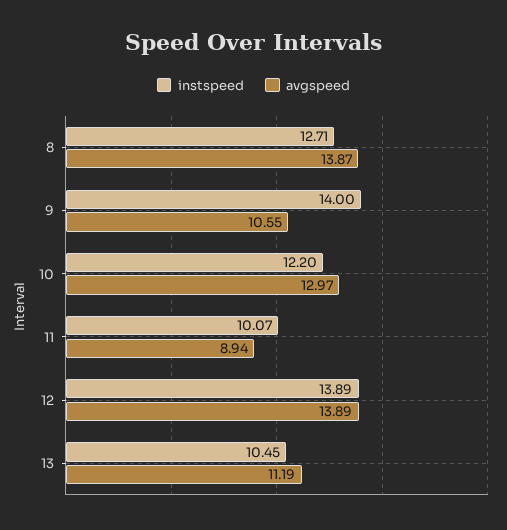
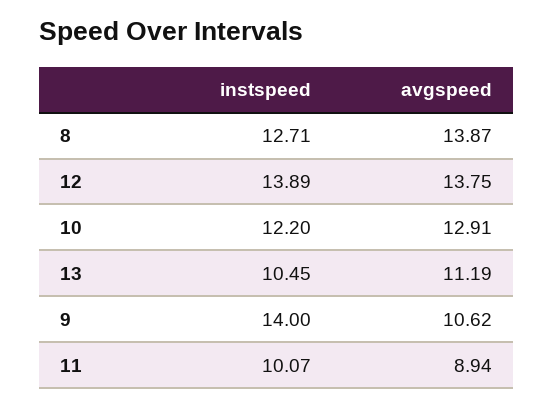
  {
    "instspeed": {
      "8": 12.71,
      "9": 14,
      "10": 12.2,
      "11": 10.07,
      "12": 13.89,
      "13": 10.45
    },
    "avgspeed": {
      "8": 13.87,
-     "9": 10.55,
+     "9": 10.62,
-     "10": 12.97,
+     "10": 12.91,
      "11": 8.94,
-     "12": 13.89,
+     "12": 13.75,
      "13": 11.19
    }
  }

